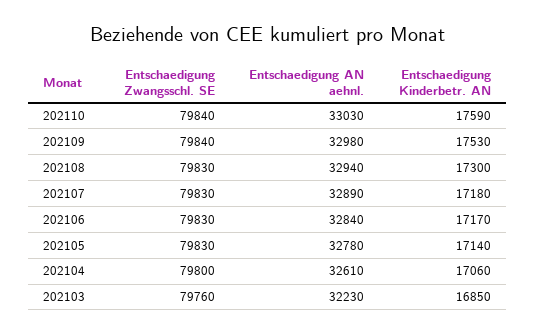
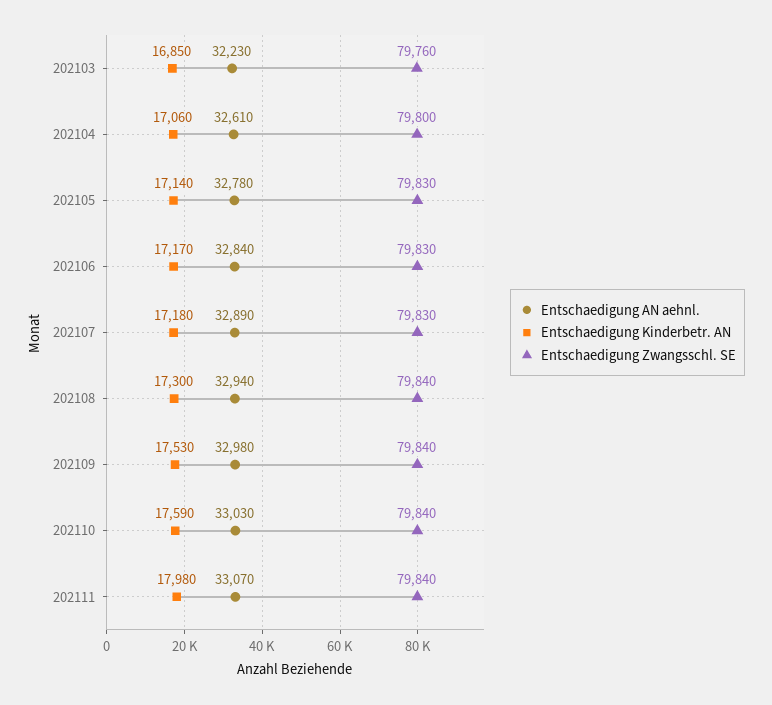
  {
    "Entschaedigung Zwangsschl. SE": {
      "202110": 79840,
      "202109": 79840,
-     "202108": 79830,
+     "202108": 79840,
      "202107": 79830,
      "202106": 79830,
      "202105": 79830,
      "202104": 79800,
-     "202103": 79760
+     "202103": 79760,
+     "202111": 79840
    },
    "Entschaedigung AN aehnl.": {
      "202110": 33030,
      "202109": 32980,
      "202108": 32940,
      "202107": 32890,
      "202106": 32840,
      "202105": 32780,
      "202104": 32610,
-     "202103": 32230
+     "202103": 32230,
+     "202111": 33070
    },
    "Entschaedigung Kinderbetr. AN": {
      "202110": 17590,
      "202109": 17530,
      "202108": 17300,
      "202107": 17180,
      "202106": 17170,
      "202105": 17140,
      "202104": 17060,
-     "202103": 16850
+     "202103": 16850,
+     "202111": 17980
    }
  }

